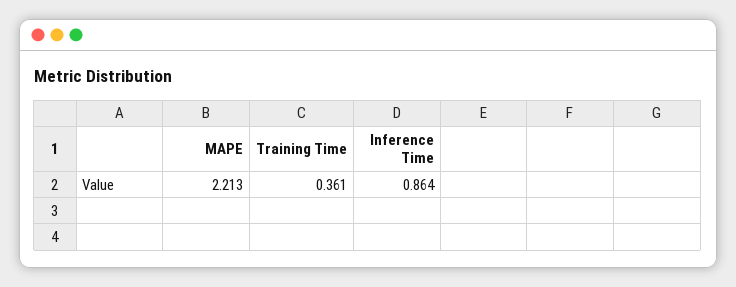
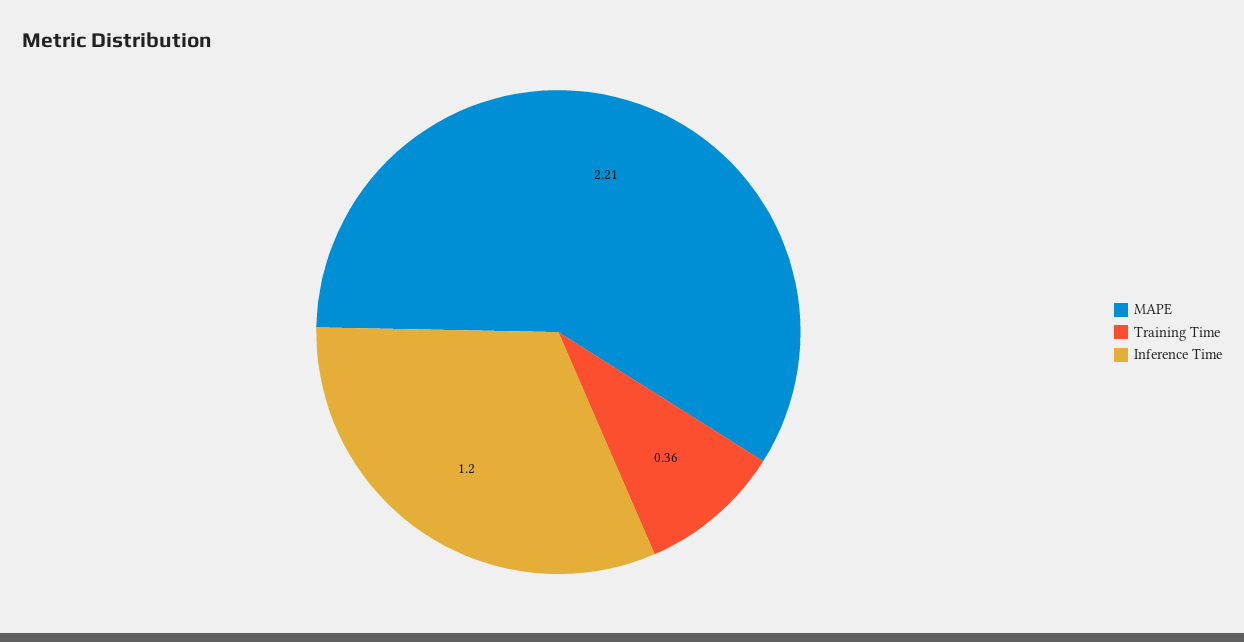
  {
    "MAPE": 2.213,
    "Training Time": 0.361,
-   "Inference Time": 0.864
+   "Inference Time": 1.2
  }

